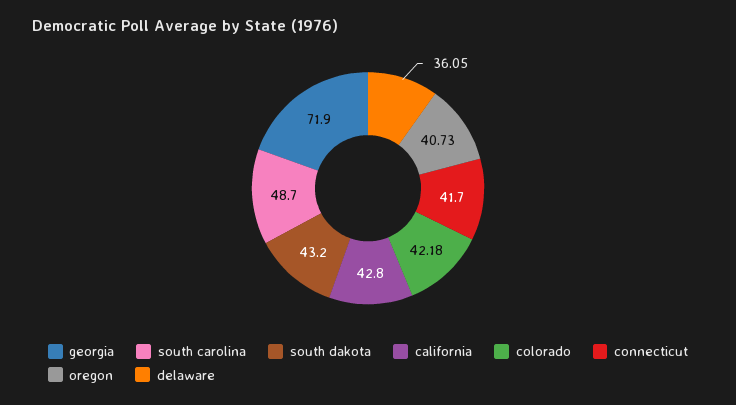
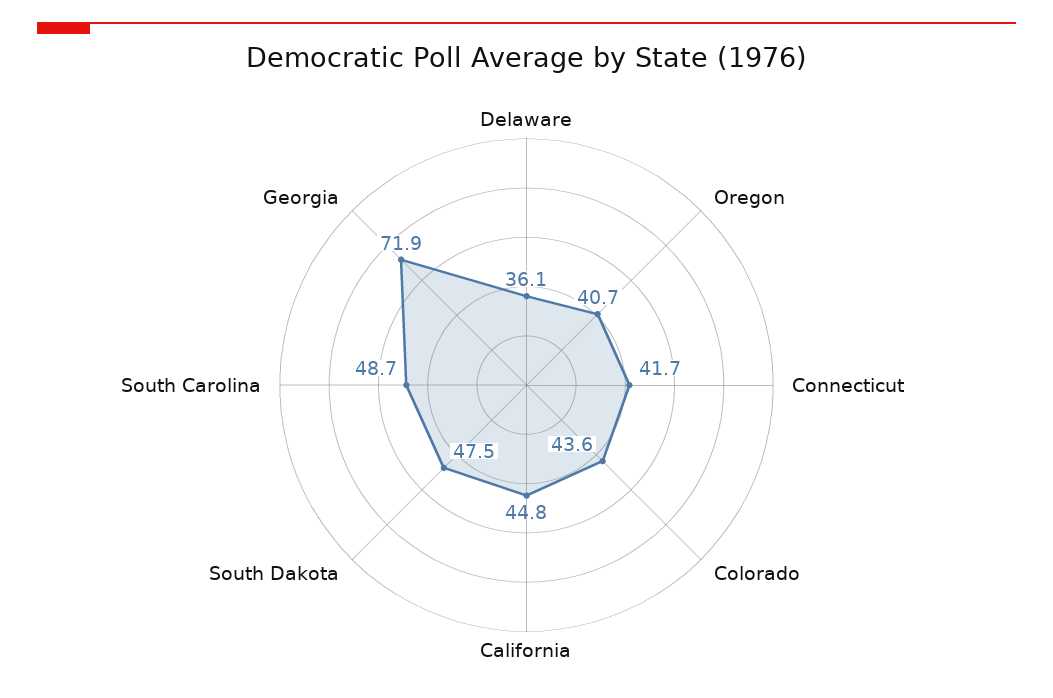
  {
    "georgia": 71.9,
    "south carolina": 48.7,
-   "south dakota": 43.2,
+   "south dakota": 47.5,
-   "california": 42.8,
+   "california": 44.8,
-   "colorado": 42.18,
+   "colorado": 43.6,
    "connecticut": 41.7,
    "oregon": 40.73,
    "delaware": 36.05
  }

